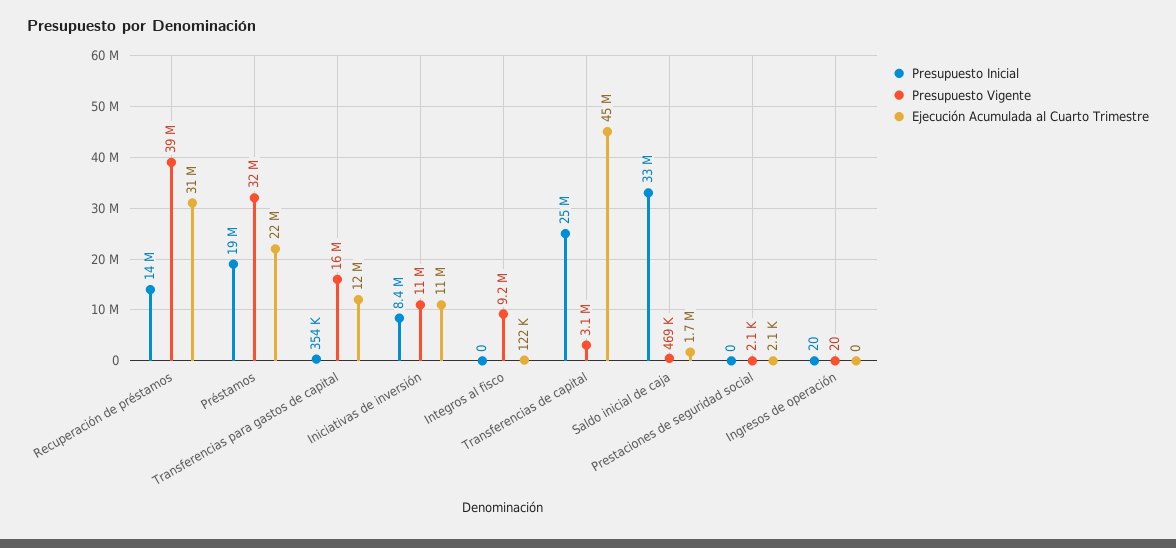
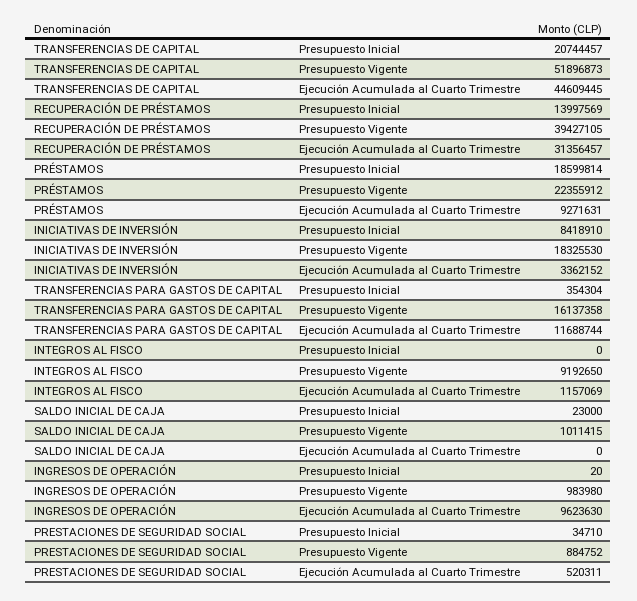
  {
    "Presupuesto Inicial": {
      "Recuperación de préstamos": 13997569,
      "Préstamos": 18599814,
      "Transferencias para gastos de capital": 354304,
      "Iniciativas de inversión": 8418910,
      "Integros al fisco": 0,
-     "Transferencias de capital": 25000000,
+     "Transferencias de capital": 20744457,
-     "Saldo inicial de caja": 33000000,
+     "Saldo inicial de caja": 23000,
-     "Prestaciones de seguridad social": 0,
+     "Prestaciones de seguridad social": 34710,
      "Ingresos de operación": 20
    },
    "Presupuesto Vigente": {
      "Recuperación de préstamos": 39427105,
-     "Préstamos": 32000000,
+     "Préstamos": 22355912,
      "Transferencias para gastos de capital": 16137358,
-     "Iniciativas de inversión": 11000000,
+     "Iniciativas de inversión": 18325530,
      "Integros al fisco": 9192650,
-     "Transferencias de capital": 3100000,
+     "Transferencias de capital": 51896873,
-     "Saldo inicial de caja": 469000,
+     "Saldo inicial de caja": 1011415,
-     "Prestaciones de seguridad social": 2100,
+     "Prestaciones de seguridad social": 884752,
-     "Ingresos de operación": 20
+     "Ingresos de operación": 983980
    },
    "Ejecución Acumulada al Cuarto Trimestre": {
      "Recuperación de préstamos": 31356457,
-     "Préstamos": 22000000,
+     "Préstamos": 9271631,
      "Transferencias para gastos de capital": 11688744,
-     "Iniciativas de inversión": 11000000,
+     "Iniciativas de inversión": 3362152,
-     "Integros al fisco": 122000,
+     "Integros al fisco": 1157069,
      "Transferencias de capital": 44609445,
-     "Saldo inicial de caja": 1700000,
+     "Saldo inicial de caja": 0,
-     "Prestaciones de seguridad social": 2100,
+     "Prestaciones de seguridad social": 520311,
-     "Ingresos de operación": 0
+     "Ingresos de operación": 9623630
    }
  }

